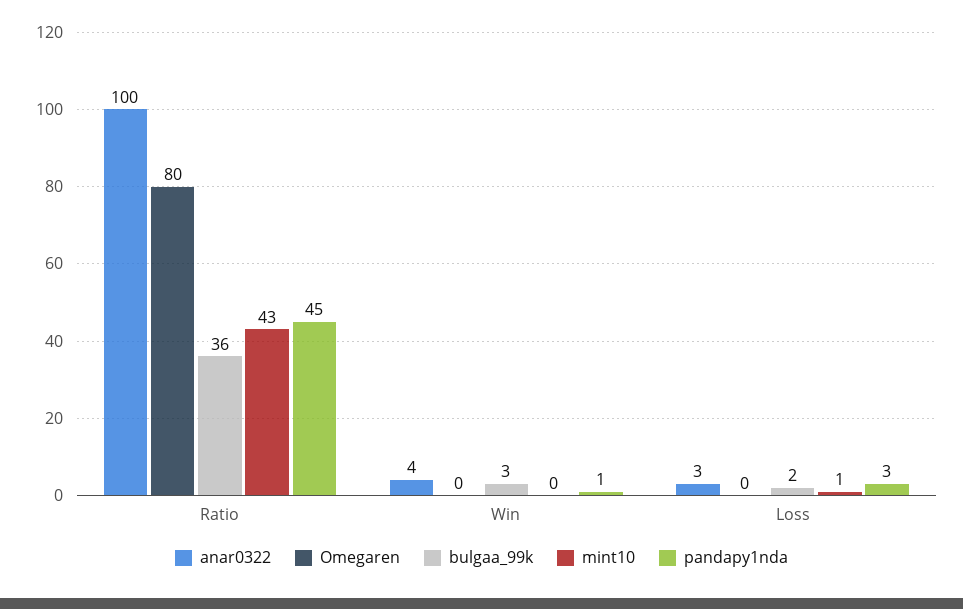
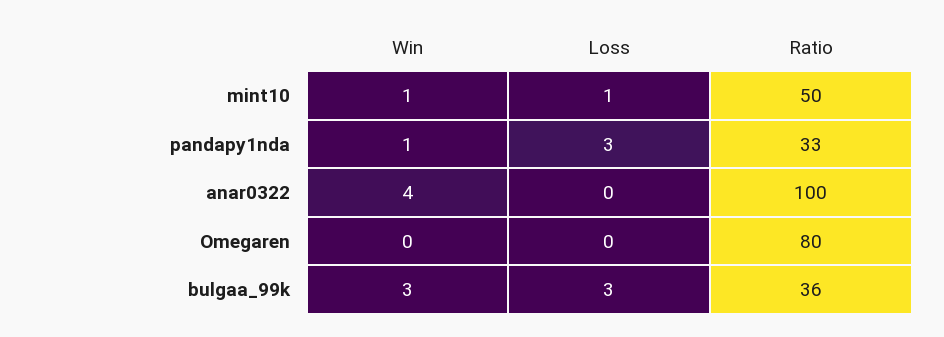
  {
    "anar0322": {
      "Ratio": 100,
      "Win": 4,
-     "Loss": 3
+     "Loss": 0
    },
    "Omegaren": {
      "Ratio": 80,
      "Win": 0,
      "Loss": 0
    },
    "bulgaa_99k": {
      "Ratio": 36,
      "Win": 3,
-     "Loss": 2
+     "Loss": 3
    },
    "mint10": {
-     "Ratio": 43,
+     "Ratio": 50,
-     "Win": 0,
+     "Win": 1,
      "Loss": 1
    },
    "pandapy1nda": {
-     "Ratio": 45,
+     "Ratio": 33,
      "Win": 1,
      "Loss": 3
    }
  }

